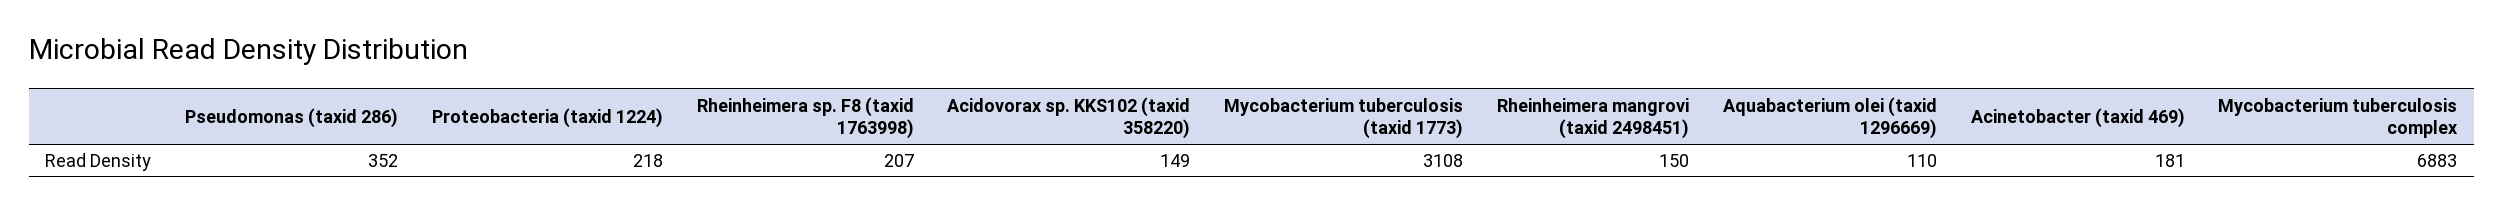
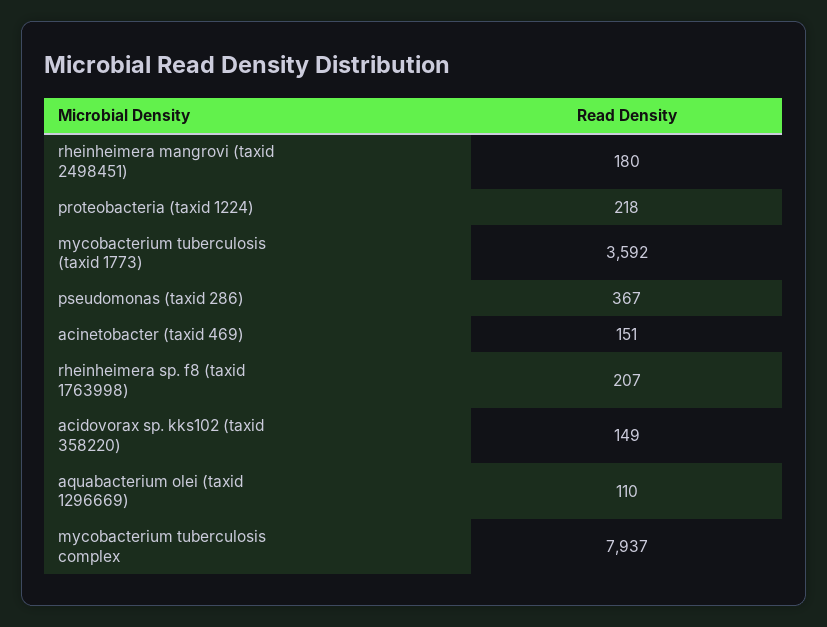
  {
-   "Pseudomonas (taxid 286)": 352,
+   "Pseudomonas (taxid 286)": 367,
    "Proteobacteria (taxid 1224)": 218,
    "Rheinheimera sp. F8 (taxid 1763998)": 207,
    "Acidovorax sp. KKS102 (taxid 358220)": 149,
-   "Mycobacterium tuberculosis (taxid 1773)": 3108,
+   "Mycobacterium tuberculosis (taxid 1773)": 3592,
-   "Rheinheimera mangrovi (taxid 2498451)": 150,
+   "Rheinheimera mangrovi (taxid 2498451)": 180,
    "Aquabacterium olei (taxid 1296669)": 110,
-   "Acinetobacter (taxid 469)": 181,
+   "Acinetobacter (taxid 469)": 151,
-   "Mycobacterium tuberculosis complex": 6883
+   "Mycobacterium tuberculosis complex": 7937
  }

